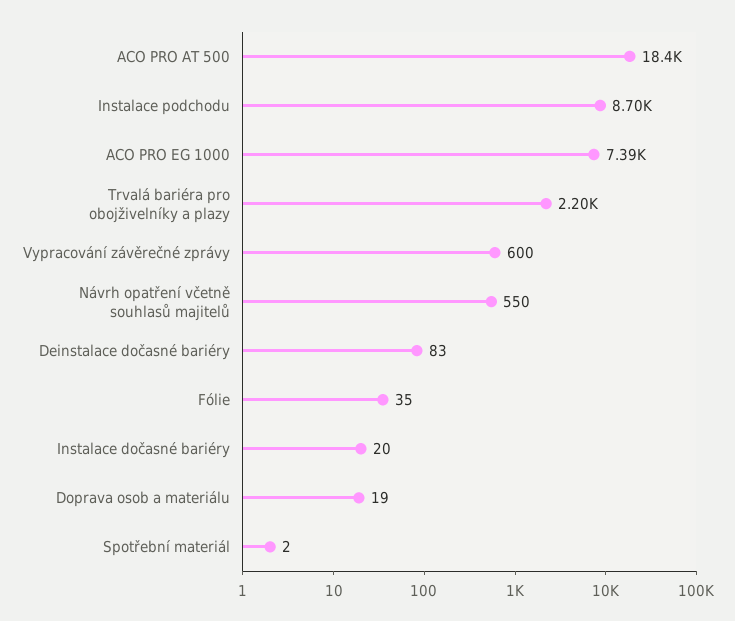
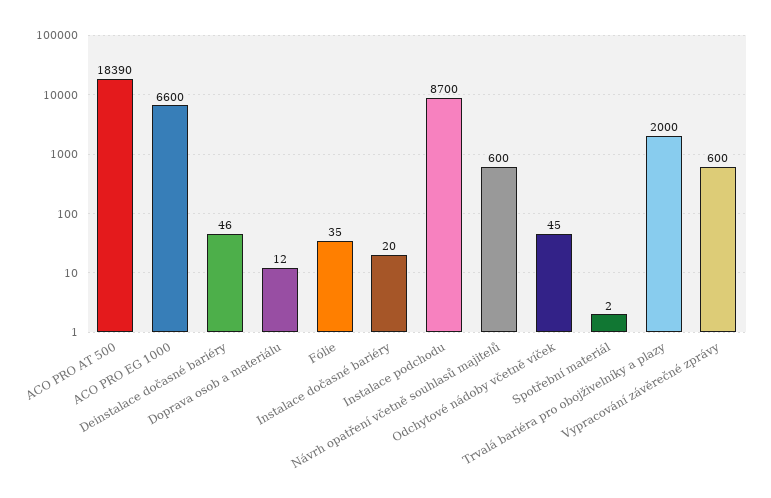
  {
    "ACO PRO AT 500": 18390,
    "Instalace podchodu": 8700,
-   "ACO PRO EG 1000": 7390,
+   "ACO PRO EG 1000": 6600,
-   "Trvalá bariéra pro obojživelníky a plazy": 2200,
+   "Trvalá bariéra pro obojživelníky a plazy": 2000,
    "Vypracování závěrečné zprávy": 600,
-   "Návrh opatření včetně souhlasů majitelů": 550,
+   "Návrh opatření včetně souhlasů majitelů": 600,
-   "Deinstalace dočasné bariéry": 83,
+   "Deinstalace dočasné bariéry": 46,
    "Fólie": 35,
    "Instalace dočasné bariéry": 20,
-   "Doprava osob a materiálu": 19,
+   "Doprava osob a materiálu": 12,
-   "Spotřební materiál": 2
+   "Spotřební materiál": 2,
+   "Odchytové nádoby včetně víček": 45
  }

